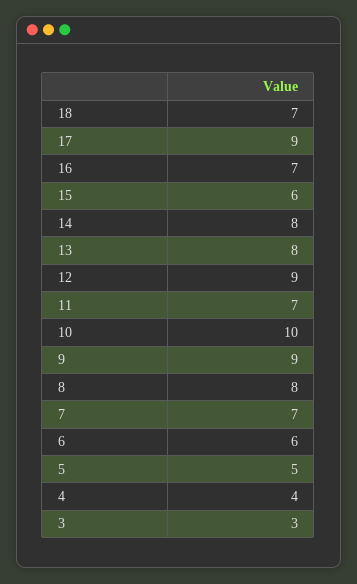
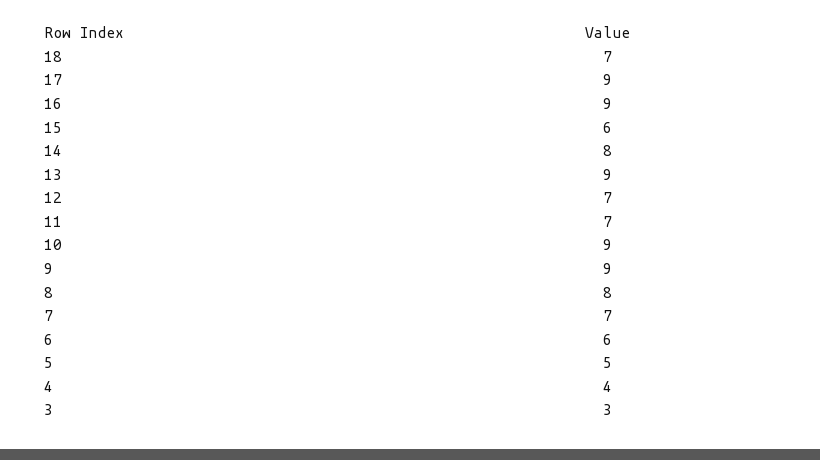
  {
    "18": 7,
    "17": 9,
-   "16": 7,
+   "16": 9,
    "15": 6,
    "14": 8,
-   "13": 8,
+   "13": 9,
-   "12": 9,
+   "12": 7,
    "11": 7,
-   "10": 10,
+   "10": 9,
    "9": 9,
    "8": 8,
    "7": 7,
    "6": 6,
    "5": 5,
    "4": 4,
    "3": 3
  }

